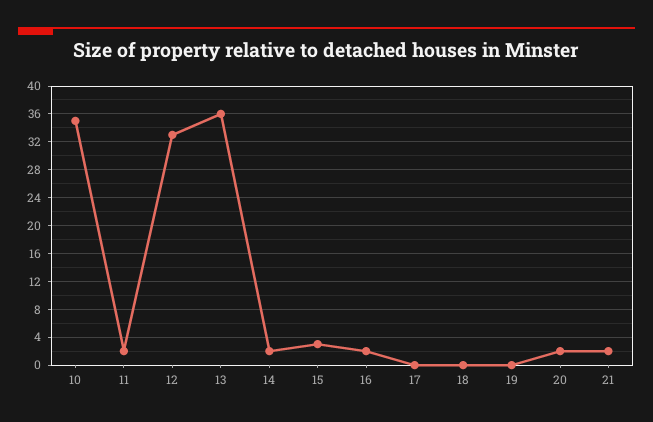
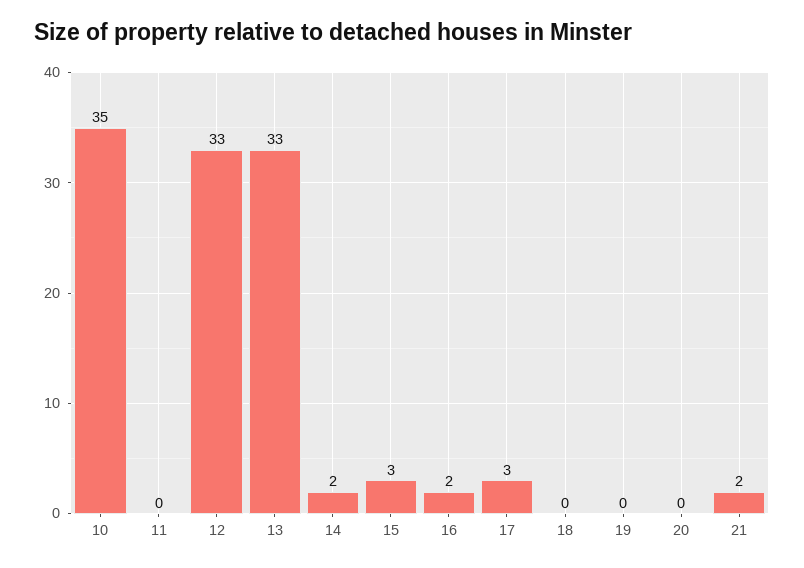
  {
    "10": 35,
-   "11": 2,
+   "11": 0,
    "12": 33,
-   "13": 36,
+   "13": 33,
    "14": 2,
    "15": 3,
    "16": 2,
-   "17": 0,
+   "17": 3,
    "18": 0,
    "19": 0,
-   "20": 2,
+   "20": 0,
    "21": 2
  }

